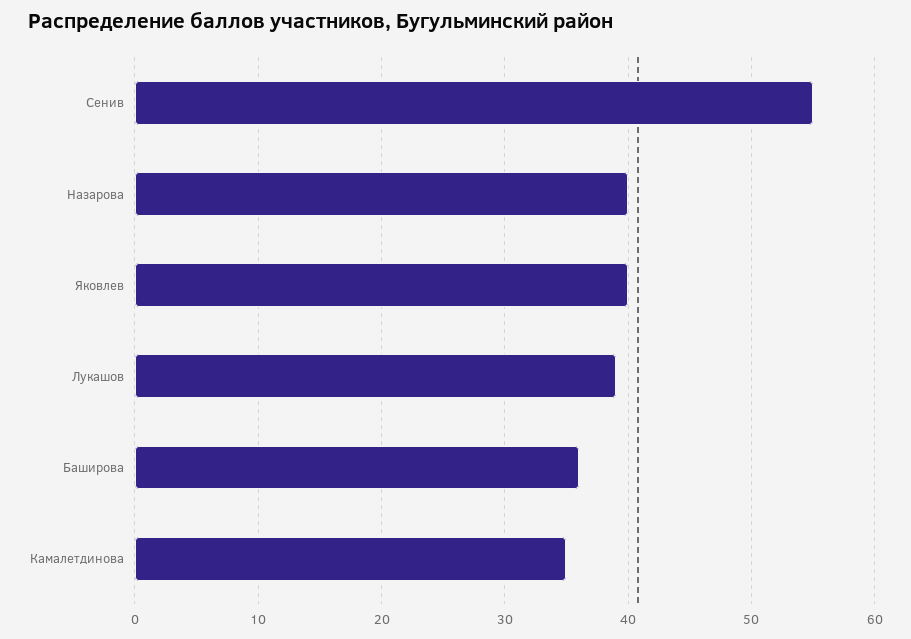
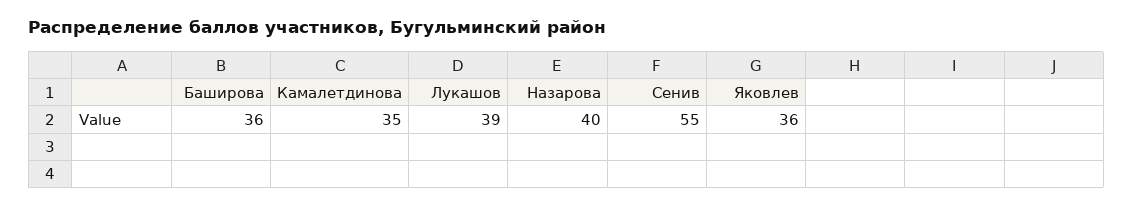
  {
    "Сенив": 55,
    "Назарова": 40,
-   "Яковлев": 40,
+   "Яковлев": 36,
    "Лукашов": 39,
    "Баширова": 36,
    "Камалетдинова": 35
  }

